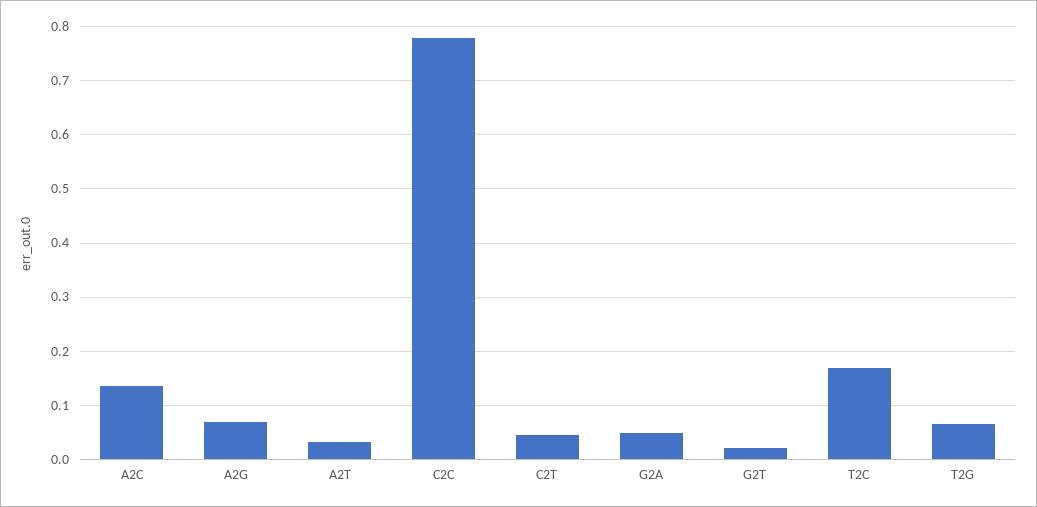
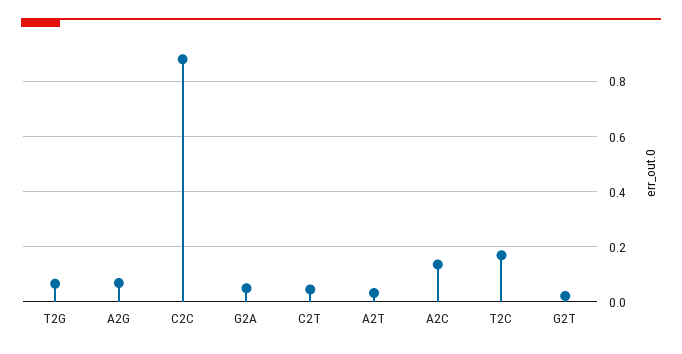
  {
    "A2C": 0.14,
    "A2G": 0.06,
    "A2T": 0.04,
-   "C2C": 0.78,
+   "C2C": 0.875,
    "C2T": 0.04,
    "G2A": 0.04,
    "G2T": 0.02,
    "T2C": 0.16,
    "T2G": 0.06
  }

